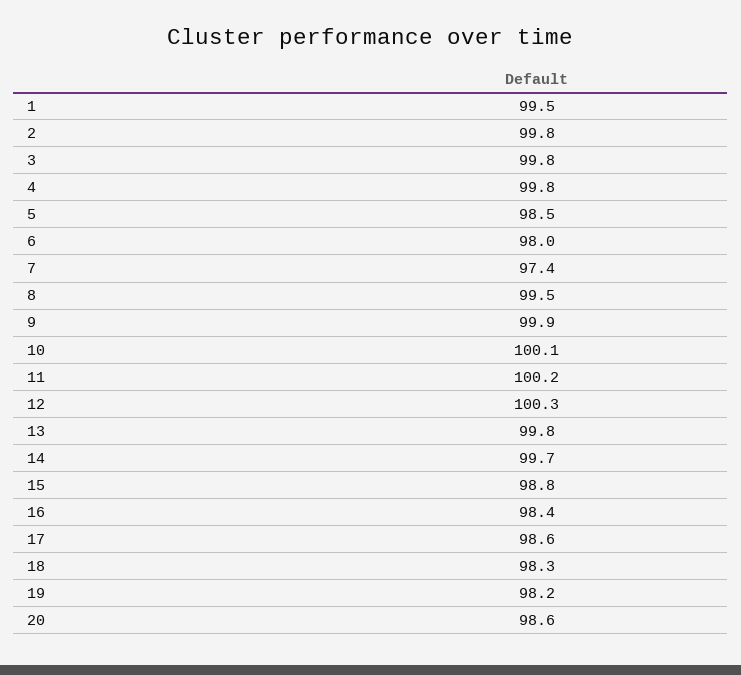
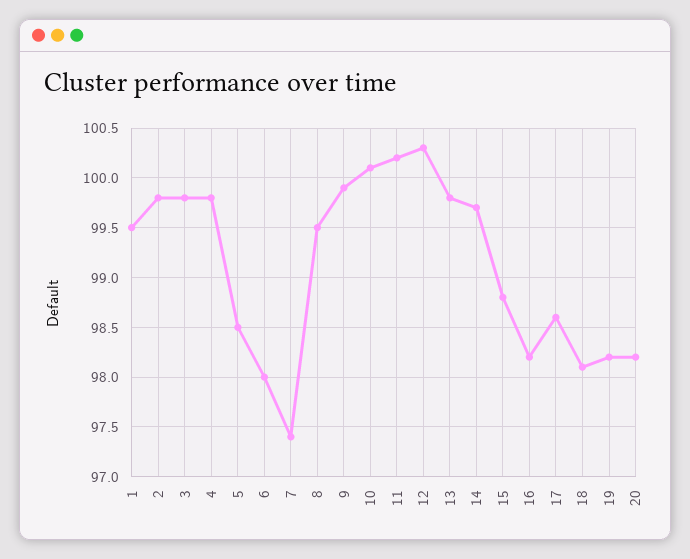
  {
    "1": 99.5,
    "2": 99.8,
    "3": 99.8,
    "4": 99.8,
    "5": 98.5,
    "6": 98,
    "7": 97.4,
    "8": 99.5,
    "9": 99.9,
    "10": 100.1,
    "11": 100.2,
    "12": 100.3,
    "13": 99.8,
    "14": 99.7,
    "15": 98.8,
-   "16": 98.4,
+   "16": 98.2,
    "17": 98.6,
-   "18": 98.3,
+   "18": 98.1,
    "19": 98.2,
-   "20": 98.6
+   "20": 98.2
  }

